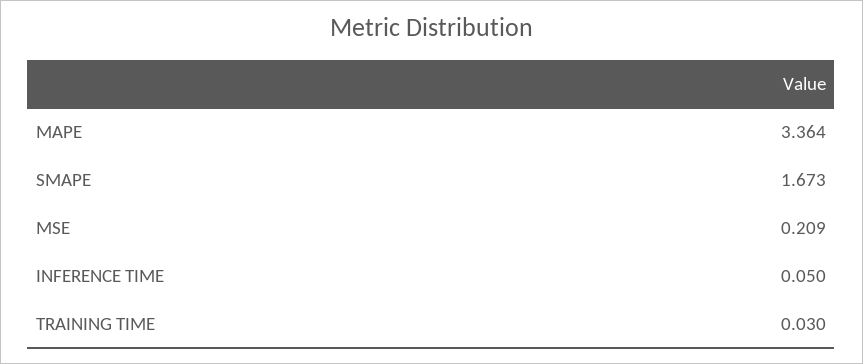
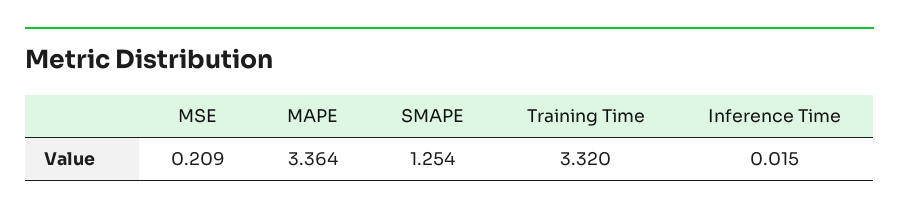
  {
    "MAPE": 3.364,
-   "SMAPE": 1.673,
+   "SMAPE": 1.254,
    "MSE": 0.209,
-   "INFERENCE TIME": 0.05,
+   "INFERENCE TIME": 0.015,
-   "TRAINING TIME": 0.03
+   "TRAINING TIME": 3.32
  }

